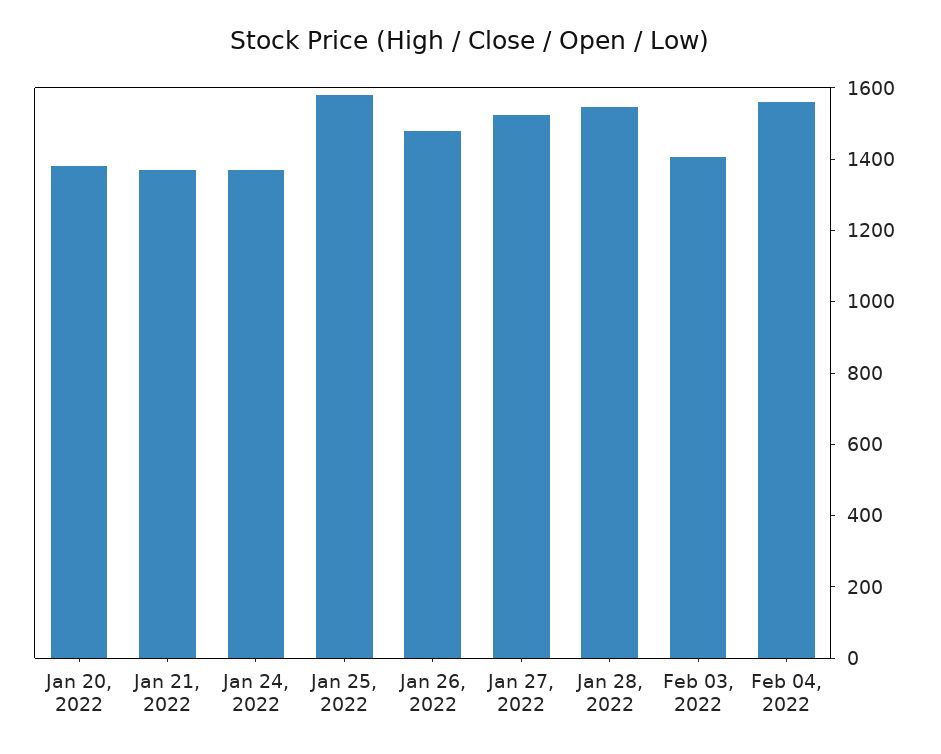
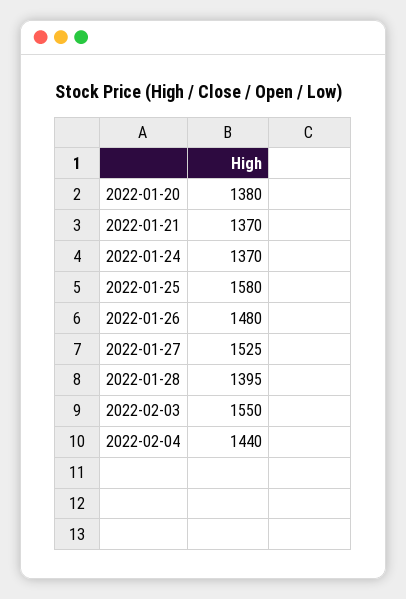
  {
    "Jan 20, 2022": 1380,
    "Jan 21, 2022": 1370,
    "Jan 24, 2022": 1370,
    "Jan 25, 2022": 1580,
    "Jan 26, 2022": 1480,
    "Jan 27, 2022": 1525,
-   "Jan 28, 2022": 1550,
+   "Jan 28, 2022": 1395,
-   "Feb 03, 2022": 1400,
+   "Feb 03, 2022": 1550,
-   "Feb 04, 2022": 1550
+   "Feb 04, 2022": 1440
  }

